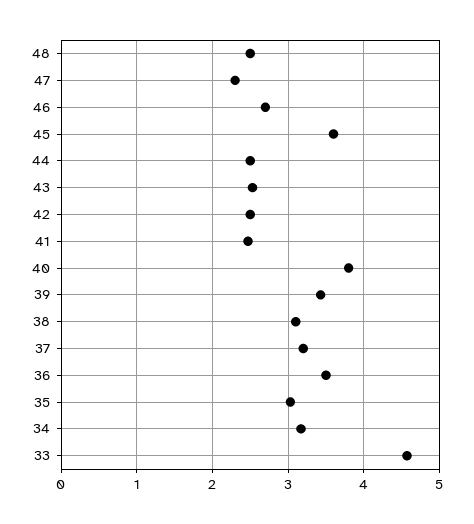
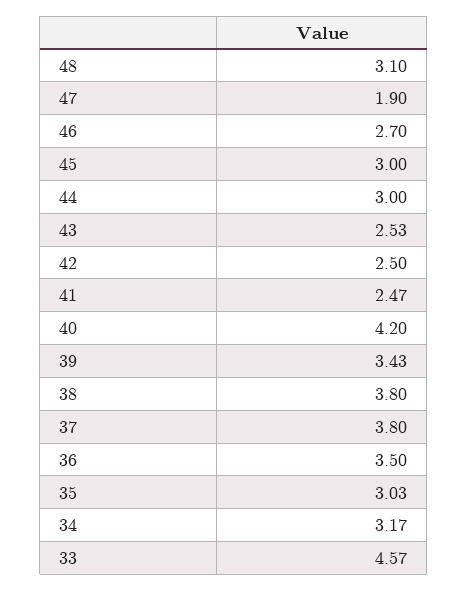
  {
-   "48": 2.5,
+   "48": 3.1,
-   "47": 2.3,
+   "47": 1.9,
    "46": 2.7,
-   "45": 3.6,
+   "45": 3,
-   "44": 2.5,
+   "44": 3,
    "43": 2.53,
    "42": 2.5,
    "41": 2.47,
-   "40": 3.8,
+   "40": 4.2,
    "39": 3.43,
-   "38": 3.1,
+   "38": 3.8,
-   "37": 3.2,
+   "37": 3.8,
    "36": 3.5,
    "35": 3.03,
    "34": 3.17,
    "33": 4.57
  }

